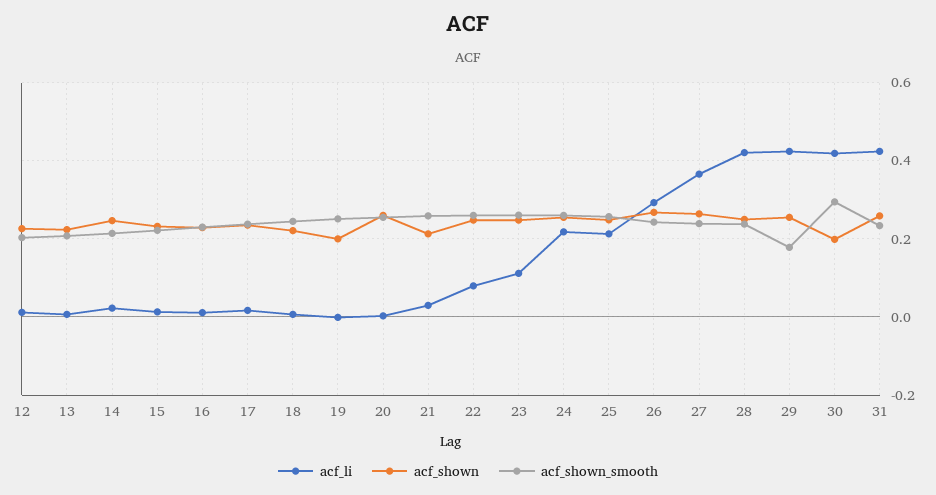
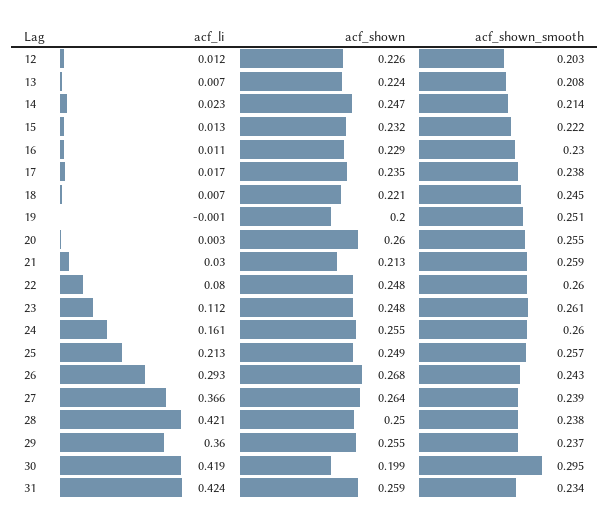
  {
    "acf_li": {
      "12": 0.012,
      "13": 0.007,
      "14": 0.023,
      "15": 0.013,
      "16": 0.011,
      "17": 0.017,
      "18": 0.007,
      "19": -0.001,
      "20": 0.003,
      "21": 0.03,
      "22": 0.08,
      "23": 0.112,
-     "24": 0.22,
+     "24": 0.161,
      "25": 0.213,
      "26": 0.293,
      "27": 0.366,
      "28": 0.421,
-     "29": 0.42,
+     "29": 0.36,
      "30": 0.419,
      "31": 0.424
    },
    "acf_shown": {
      "12": 0.226,
      "13": 0.224,
      "14": 0.247,
      "15": 0.232,
      "16": 0.229,
      "17": 0.235,
      "18": 0.221,
      "19": 0.2,
      "20": 0.26,
      "21": 0.213,
      "22": 0.248,
      "23": 0.248,
      "24": 0.255,
      "25": 0.249,
      "26": 0.268,
      "27": 0.264,
      "28": 0.25,
      "29": 0.255,
      "30": 0.199,
      "31": 0.259
    },
    "acf_shown_smooth": {
      "12": 0.203,
      "13": 0.208,
      "14": 0.214,
      "15": 0.222,
      "16": 0.23,
      "17": 0.238,
      "18": 0.245,
      "19": 0.251,
      "20": 0.255,
      "21": 0.259,
      "22": 0.26,
      "23": 0.261,
      "24": 0.26,
      "25": 0.257,
      "26": 0.243,
      "27": 0.239,
      "28": 0.238,
-     "29": 0.18,
+     "29": 0.237,
      "30": 0.295,
      "31": 0.234
    }
  }

